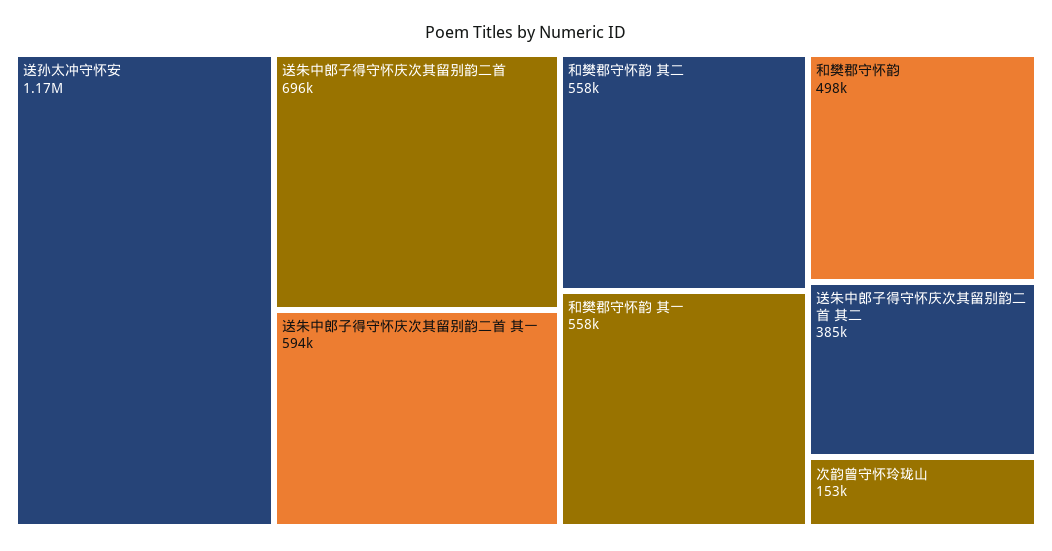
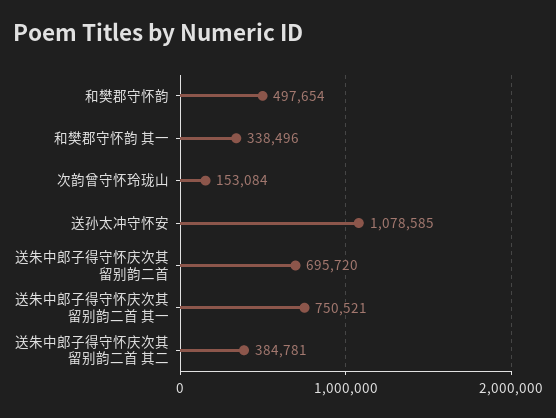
  {
-   "送孙太冲守怀安": 1170000,
+   "送孙太冲守怀安": 1078585,
    "送朱中郎子得守怀庆次其留别韵二首": 695720,
-   "送朱中郎子得守怀庆次其留别韵二首 其一": 594000,
+   "送朱中郎子得守怀庆次其留别韵二首 其一": 750521,
-   "和樊郡守怀韵 其二": 558000,
-   "和樊郡守怀韵 其一": 558000,
+   "和樊郡守怀韵 其一": 338496,
    "和樊郡守怀韵": 497654,
    "送朱中郎子得守怀庆次其留别韵二首 其二": 384781,
    "次韵曾守怀玲珑山": 153084
  }

